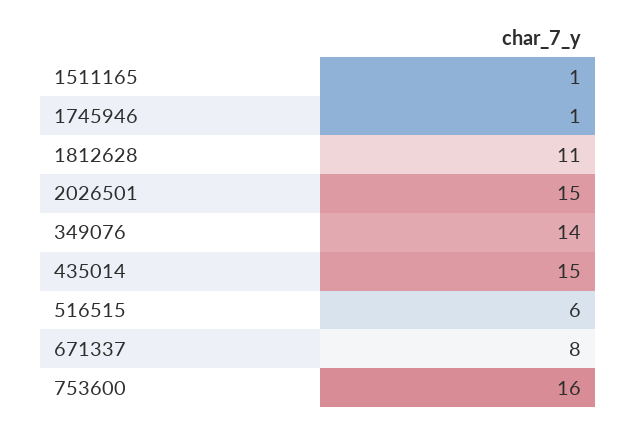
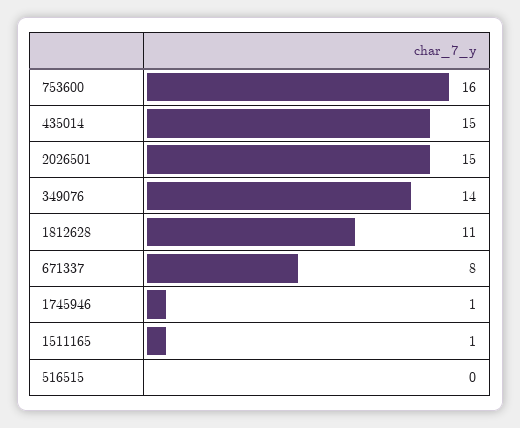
  {
    "1511165": 1,
    "1745946": 1,
    "1812628": 11,
    "2026501": 15,
    "349076": 14,
    "435014": 15,
-   "516515": 6,
+   "516515": 0,
    "671337": 8,
    "753600": 16
  }

